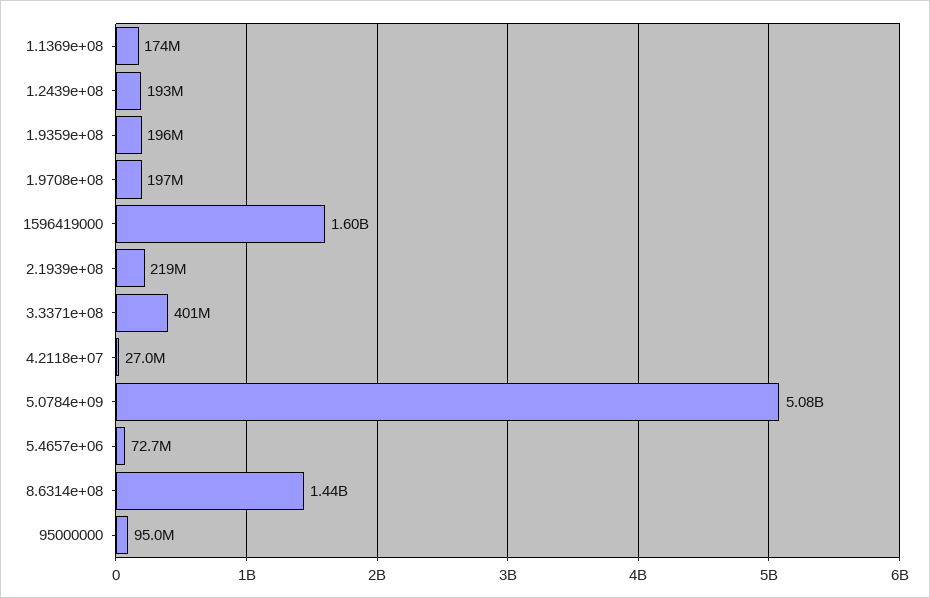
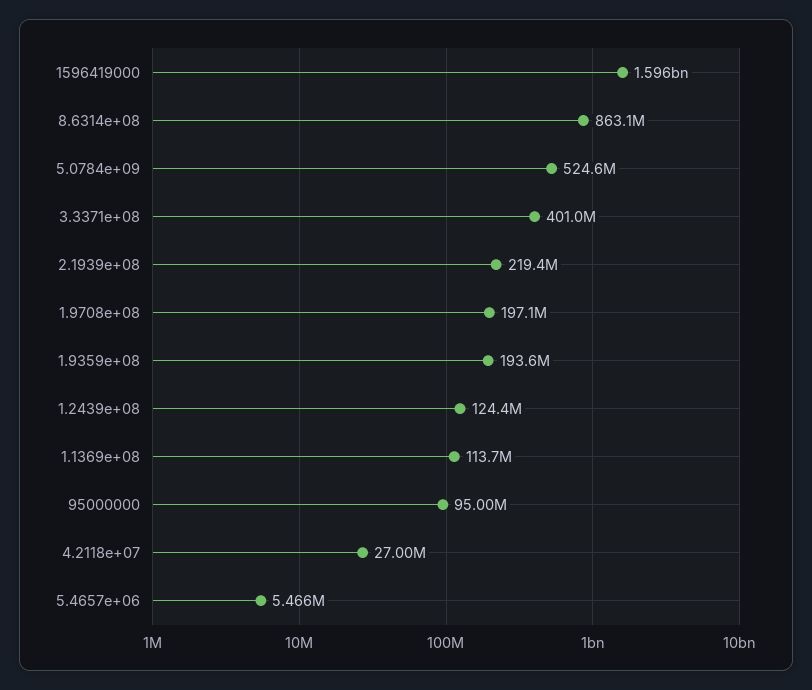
  {
-   "1.1369e+08": 174000000,
+   "1.1369e+08": 113700000,
-   "1.2439e+08": 193000000,
+   "1.2439e+08": 124400000,
-   "1.9359e+08": 196000000,
+   "1.9359e+08": 193600000,
    "1.9708e+08": 197100000,
    "1596419000": 1596000000,
    "2.1939e+08": 219400000,
    "3.3371e+08": 401000000,
    "4.2118e+07": 27000000,
-   "5.0784e+09": 5080000000,
+   "5.0784e+09": 524600000,
-   "5.4657e+06": 72700000,
+   "5.4657e+06": 5466000,
-   "8.6314e+08": 1440000000,
+   "8.6314e+08": 863100000,
    "95000000": 95000000
  }

